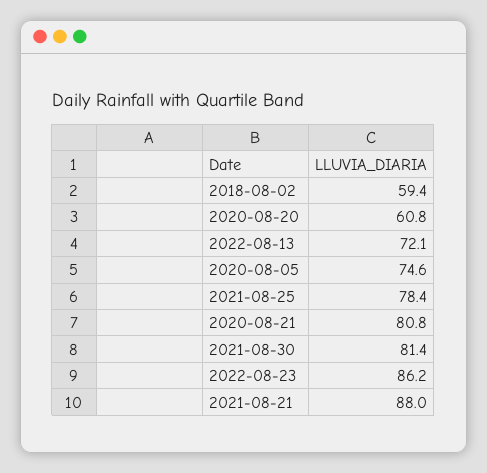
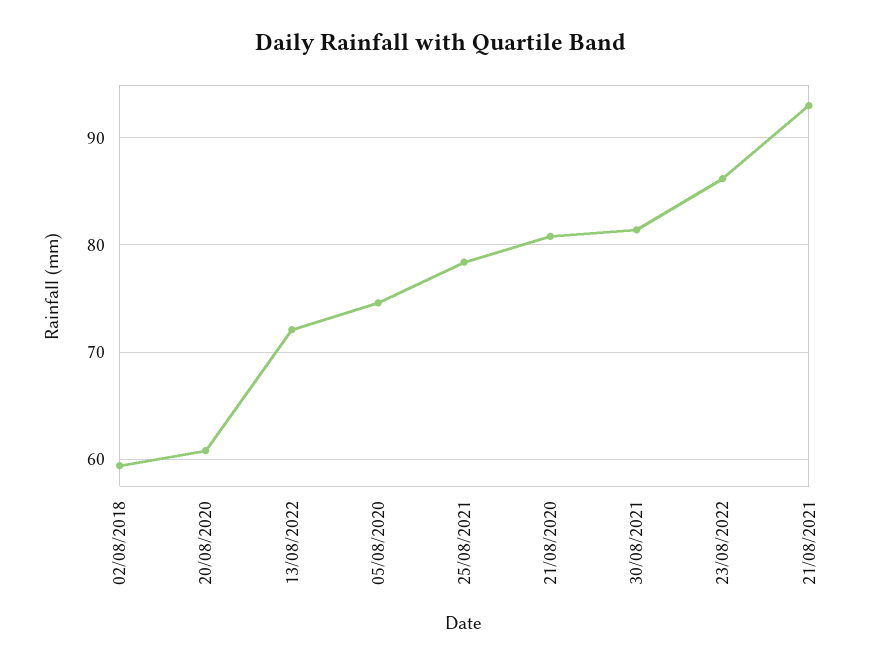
  {
    "2018-08-02": 59.4,
    "2020-08-20": 60.8,
    "2022-08-13": 72.1,
    "2020-08-05": 74.6,
    "2021-08-25": 78.4,
    "2020-08-21": 80.8,
    "2021-08-30": 81.4,
    "2022-08-23": 86.2,
-   "2021-08-21": 88
+   "2021-08-21": 93
  }

